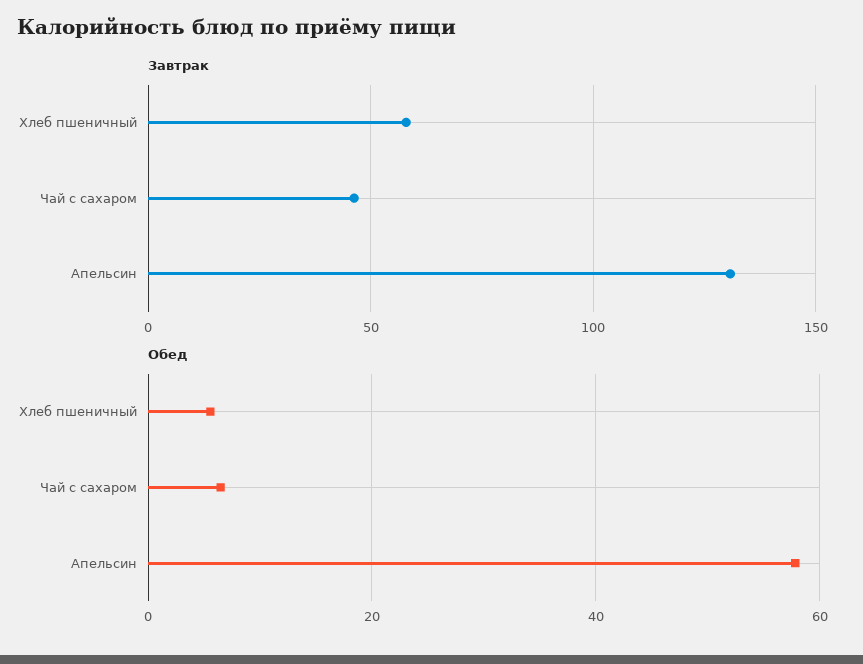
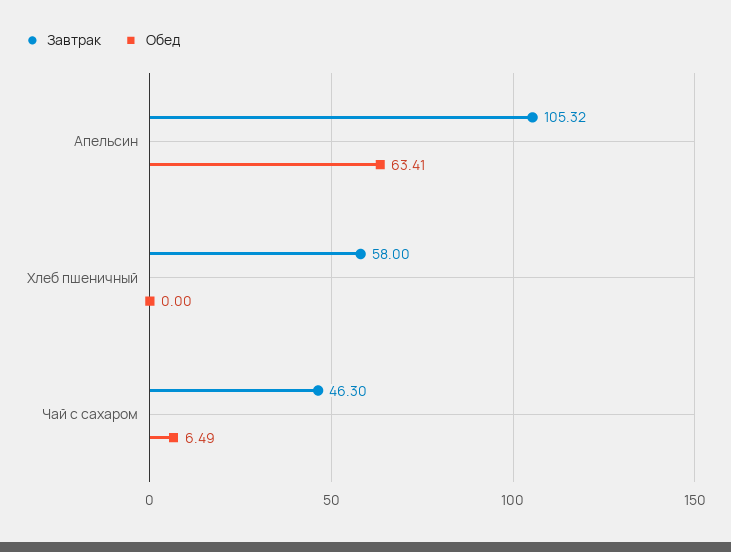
  {
    "Завтрак": {
      "Хлеб пшеничный": 58,
      "Чай с сахаром": 46.3,
-     "Апельсин": 130
+     "Апельсин": 105.32
    },
    "Обед": {
-     "Хлеб пшеничный": 6,
+     "Хлеб пшеничный": 0,
      "Чай с сахаром": 6.49,
-     "Апельсин": 58
+     "Апельсин": 63.41
    }
  }

